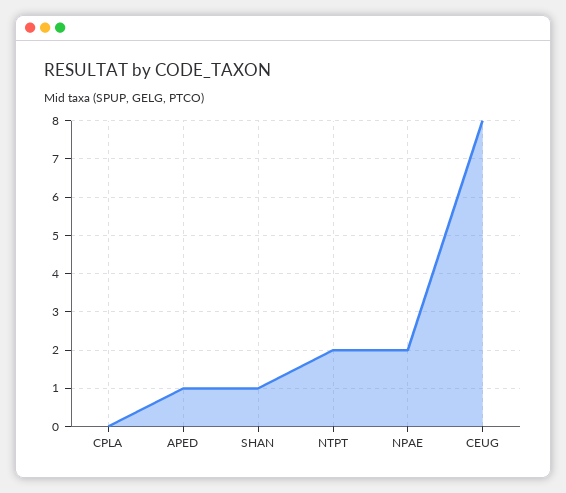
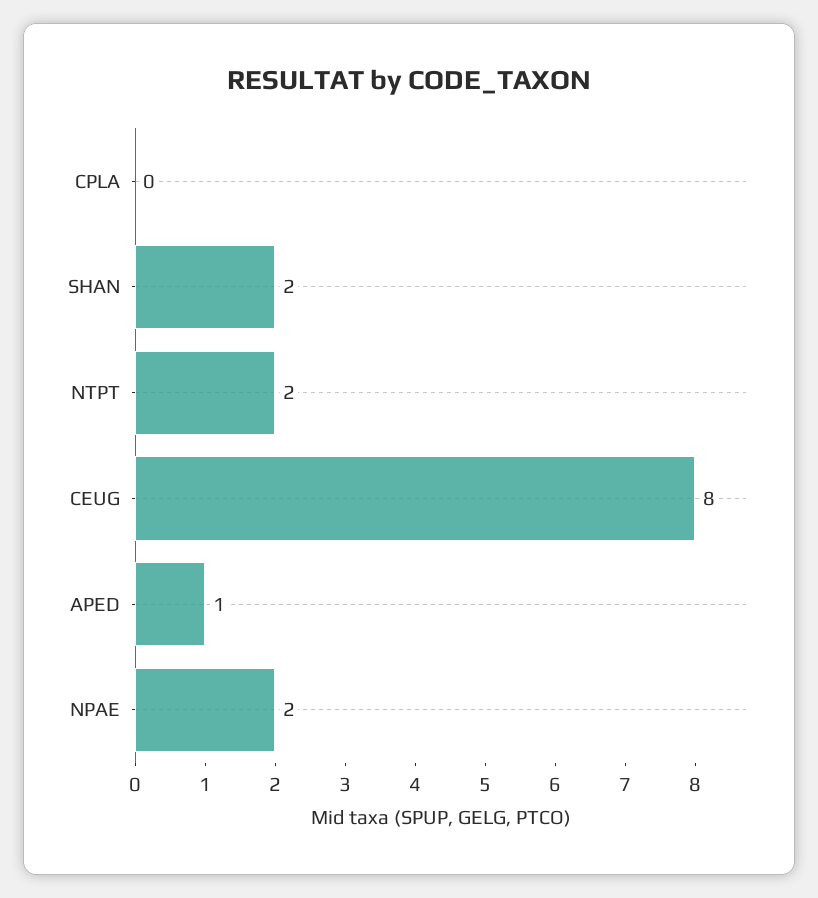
  {
    "CPLA": 0,
    "APED": 1,
-   "SHAN": 1,
+   "SHAN": 2,
    "NTPT": 2,
    "NPAE": 2,
    "CEUG": 8
  }

